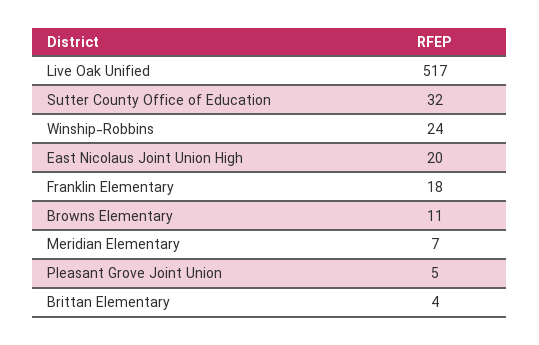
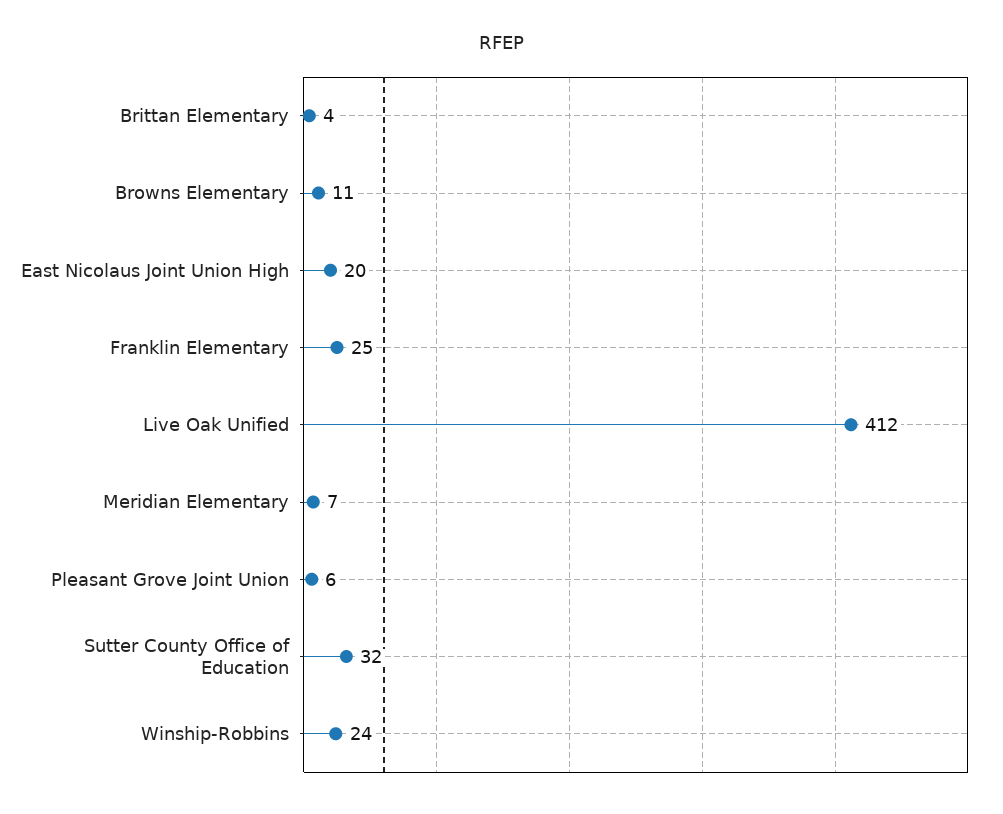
  {
-   "Live Oak Unified": 517,
+   "Live Oak Unified": 412,
    "Sutter County Office of Education": 32,
    "Winship-Robbins": 24,
    "East Nicolaus Joint Union High": 20,
-   "Franklin Elementary": 18,
+   "Franklin Elementary": 25,
    "Browns Elementary": 11,
    "Meridian Elementary": 7,
-   "Pleasant Grove Joint Union": 5,
+   "Pleasant Grove Joint Union": 6,
    "Brittan Elementary": 4
  }

